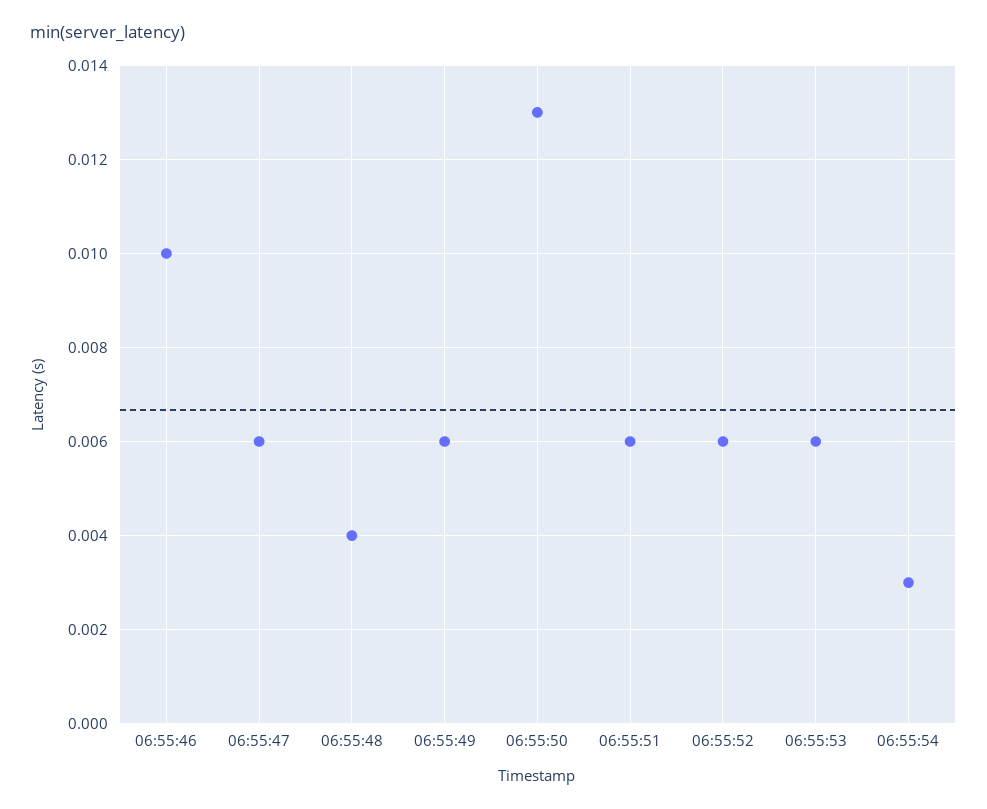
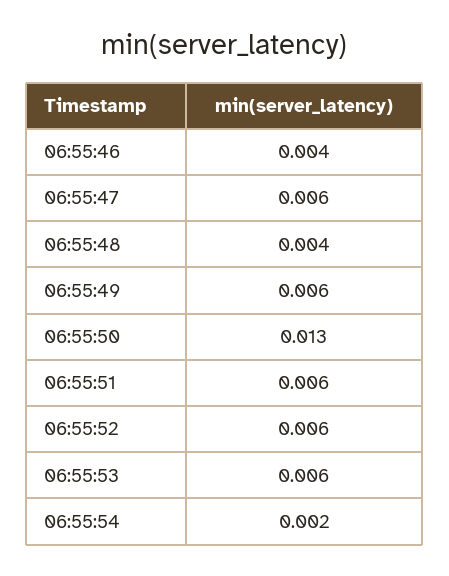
  {
-   "06:55:46": 0.01,
+   "06:55:46": 0.004,
    "06:55:47": 0.006,
    "06:55:48": 0.004,
    "06:55:49": 0.006,
    "06:55:50": 0.013,
    "06:55:51": 0.006,
    "06:55:52": 0.006,
    "06:55:53": 0.006,
-   "06:55:54": 0.003
+   "06:55:54": 0.002
  }

